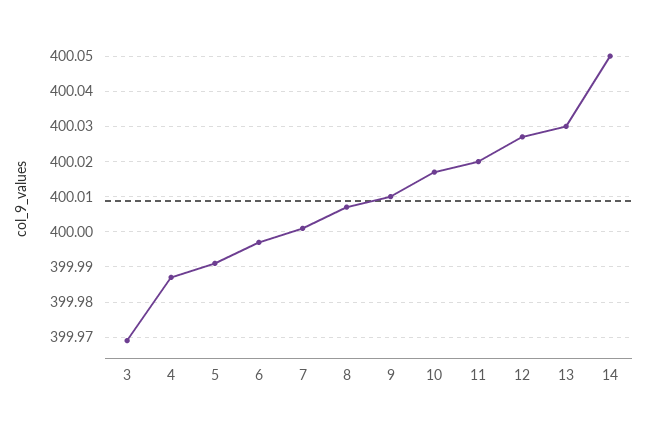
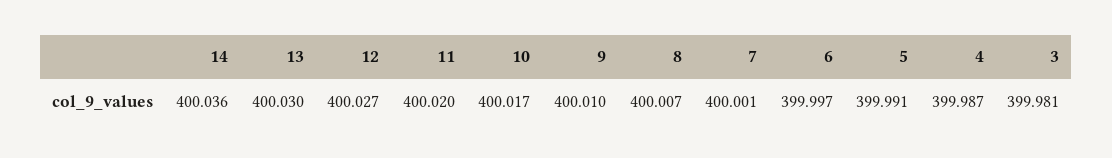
  {
-   "3": 399.97,
+   "3": 399.981,
    "4": 399.987,
    "5": 399.991,
    "6": 399.997,
    "7": 400.001,
    "8": 400.007,
    "9": 400.01,
    "10": 400.017,
    "11": 400.02,
    "12": 400.027,
    "13": 400.03,
-   "14": 400.05
+   "14": 400.036
  }

